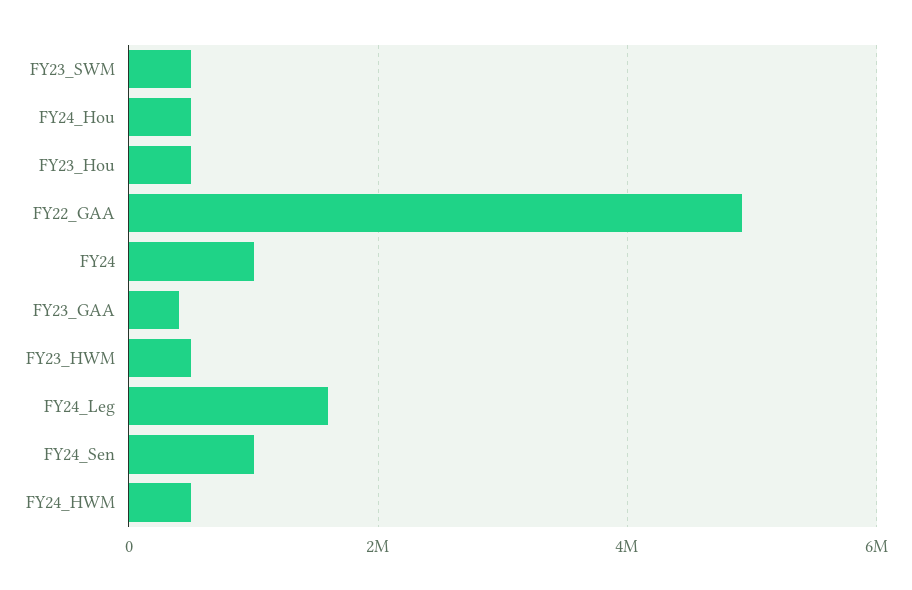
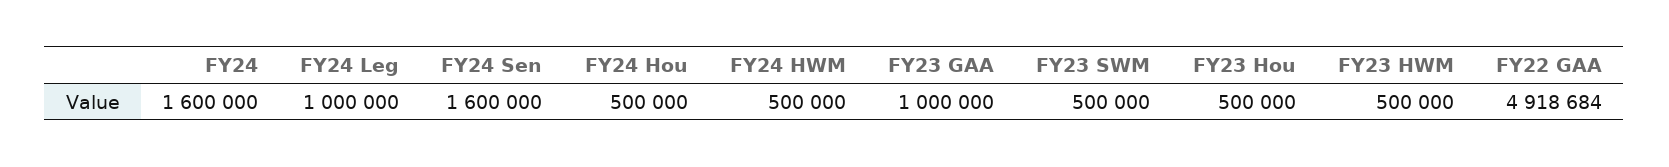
  {
    "FY23_SWM": 500000,
    "FY24_Hou": 500000,
    "FY23_Hou": 500000,
    "FY22_GAA": 4918684,
-   "FY24": 1000000,
+   "FY24": 1600000,
-   "FY23_GAA": 400000,
+   "FY23_GAA": 1000000,
    "FY23_HWM": 500000,
-   "FY24_Leg": 1600000,
+   "FY24_Leg": 1000000,
-   "FY24_Sen": 1000000,
+   "FY24_Sen": 1600000,
    "FY24_HWM": 500000
  }

